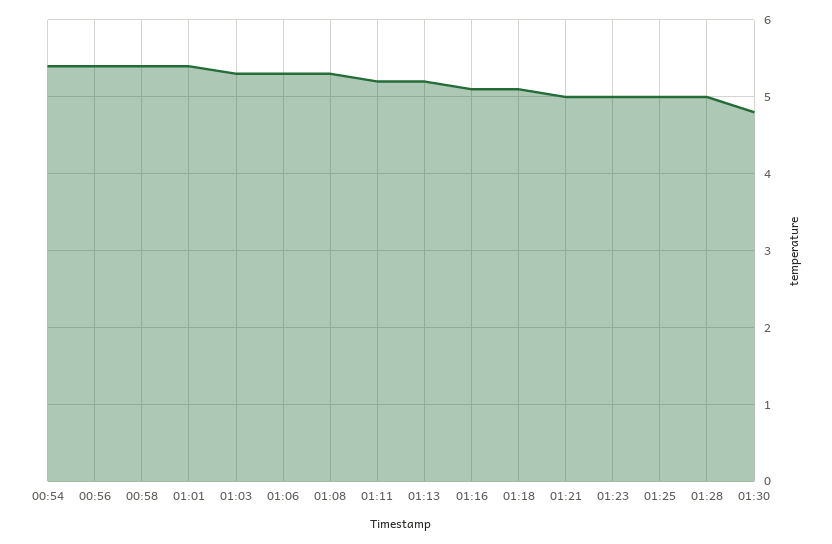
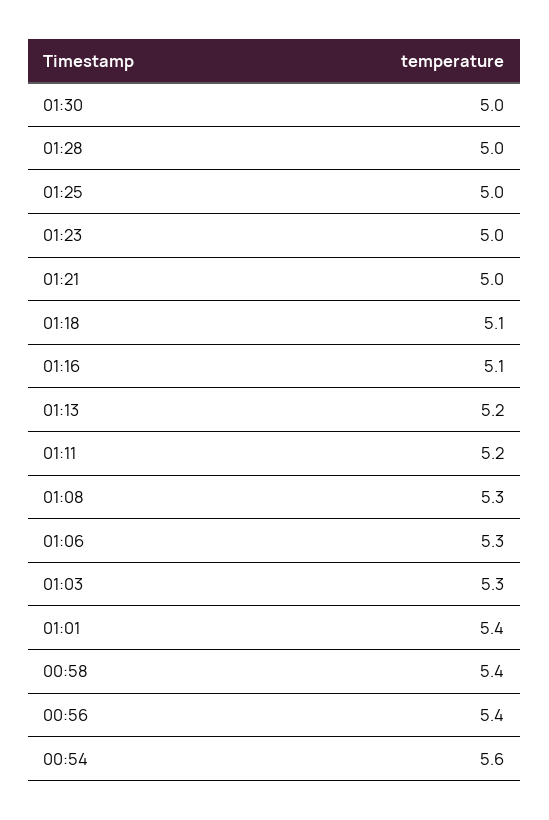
  {
-   "00:54": 5.4,
+   "00:54": 5.6,
    "00:56": 5.4,
    "00:58": 5.4,
    "01:01": 5.4,
    "01:03": 5.3,
    "01:06": 5.3,
    "01:08": 5.3,
    "01:11": 5.2,
    "01:13": 5.2,
    "01:16": 5.1,
    "01:18": 5.1,
    "01:21": 5,
    "01:23": 5,
    "01:25": 5,
    "01:28": 5,
-   "01:30": 4.8
+   "01:30": 5
  }

